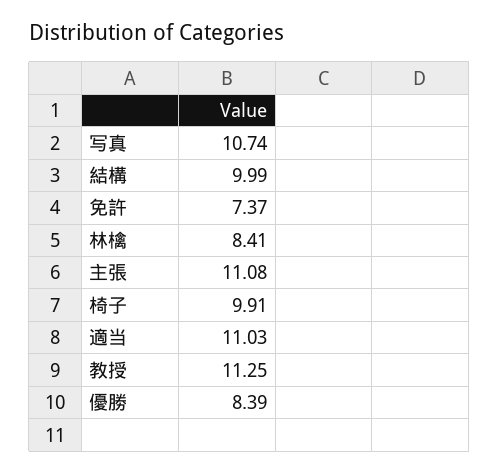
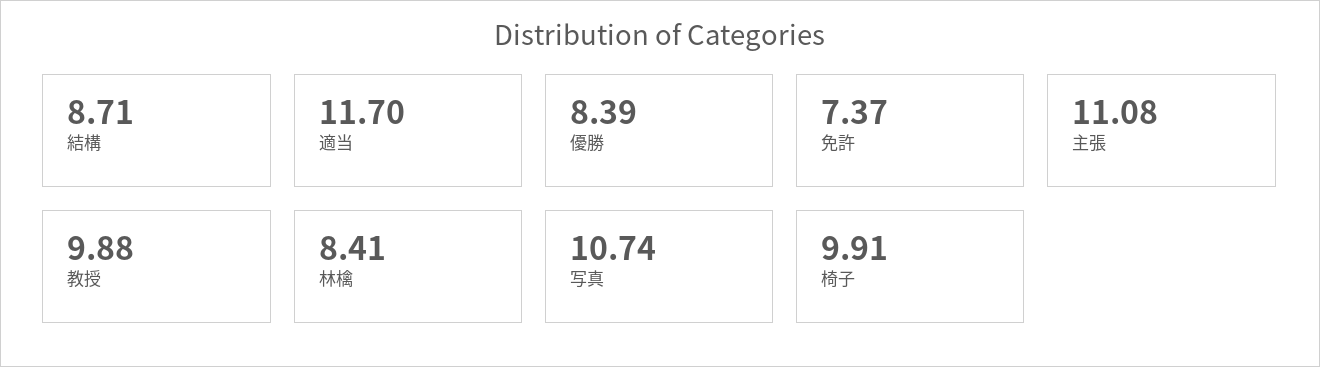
  {
    "写真": 10.74,
-   "結構": 9.99,
+   "結構": 8.71,
    "免許": 7.37,
    "林檎": 8.41,
    "主張": 11.08,
    "椅子": 9.91,
-   "適当": 11.03,
+   "適当": 11.7,
-   "教授": 11.25,
+   "教授": 9.88,
    "優勝": 8.39
  }

